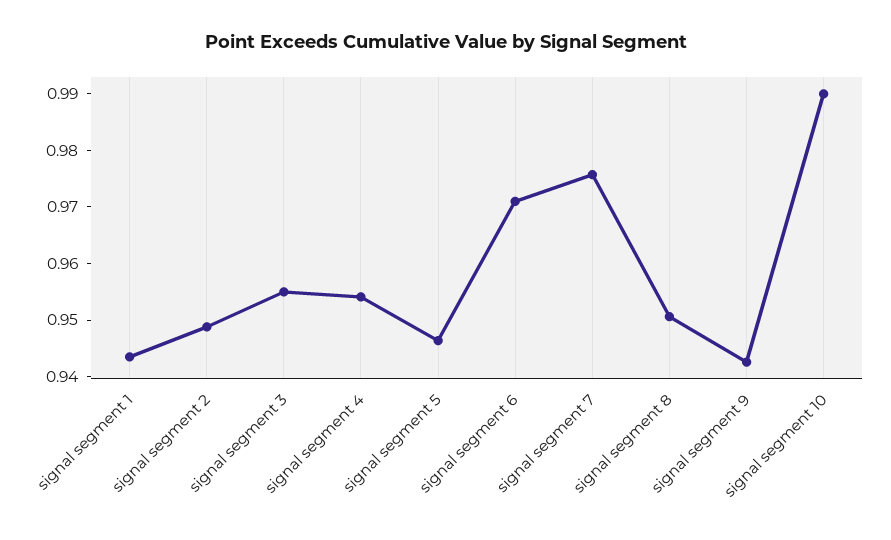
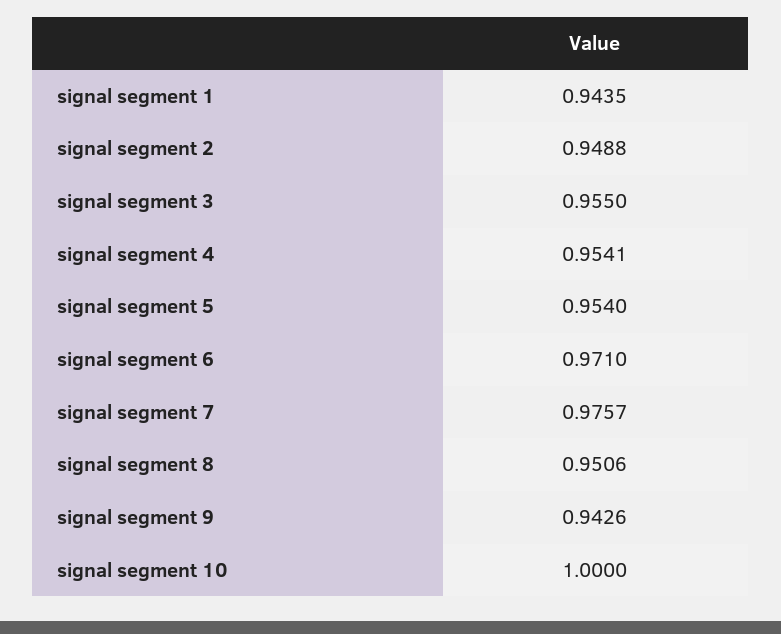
  {
    "signal segment 1": 0.9435,
    "signal segment 2": 0.9488,
    "signal segment 3": 0.955,
    "signal segment 4": 0.9541,
-   "signal segment 5": 0.946,
+   "signal segment 5": 0.954,
    "signal segment 6": 0.971,
    "signal segment 7": 0.9757,
    "signal segment 8": 0.9506,
    "signal segment 9": 0.9426,
-   "signal segment 10": 0.99
+   "signal segment 10": 1
  }

